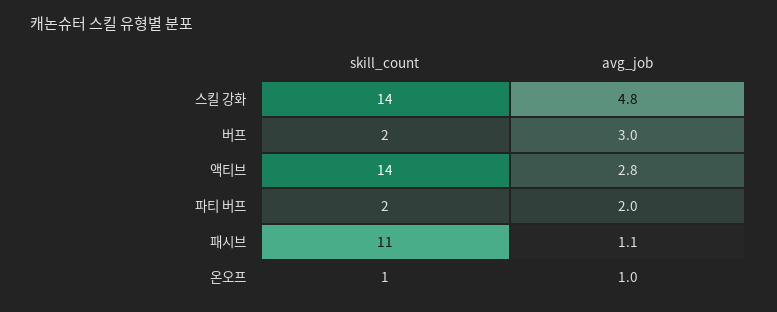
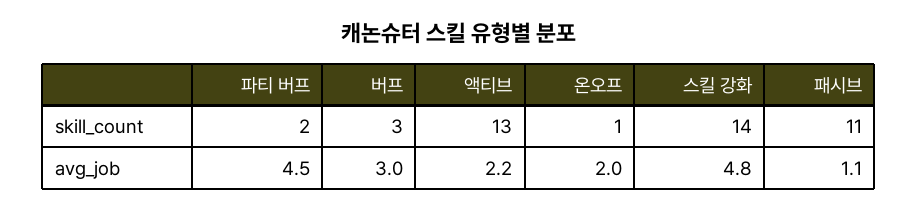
  {
    "skill_count": {
      "스킬 강화": 14,
-     "버프": 2,
+     "버프": 3,
-     "액티브": 14,
+     "액티브": 13,
      "파티 버프": 2,
      "패시브": 11,
      "온오프": 1
    },
    "avg_job": {
      "스킬 강화": 4.8,
      "버프": 3,
-     "액티브": 2.8,
+     "액티브": 2.2,
-     "파티 버프": 2,
+     "파티 버프": 4.5,
      "패시브": 1.1,
-     "온오프": 1
+     "온오프": 2
    }
  }

